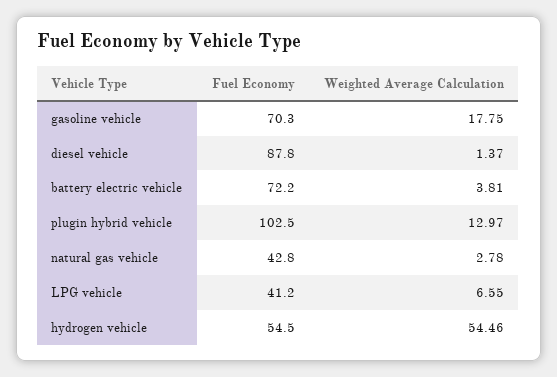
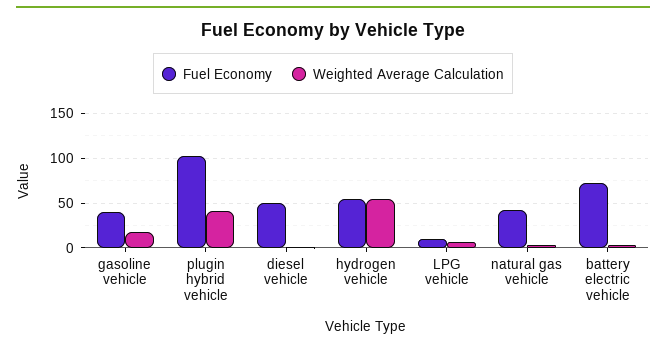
  {
    "Fuel Economy": {
-     "gasoline vehicle": 70.3,
+     "gasoline vehicle": 40,
-     "diesel vehicle": 87.8,
+     "diesel vehicle": 50,
      "battery electric vehicle": 72.2,
      "plugin hybrid vehicle": 102.5,
      "natural gas vehicle": 42.8,
-     "LPG vehicle": 41.2,
+     "LPG vehicle": 10,
      "hydrogen vehicle": 54.5
    },
    "Weighted Average Calculation": {
      "gasoline vehicle": 17.75,
      "diesel vehicle": 1.37,
      "battery electric vehicle": 3.81,
-     "plugin hybrid vehicle": 12.97,
+     "plugin hybrid vehicle": 40,
      "natural gas vehicle": 2.78,
      "LPG vehicle": 6.55,
      "hydrogen vehicle": 54.46
    }
  }

